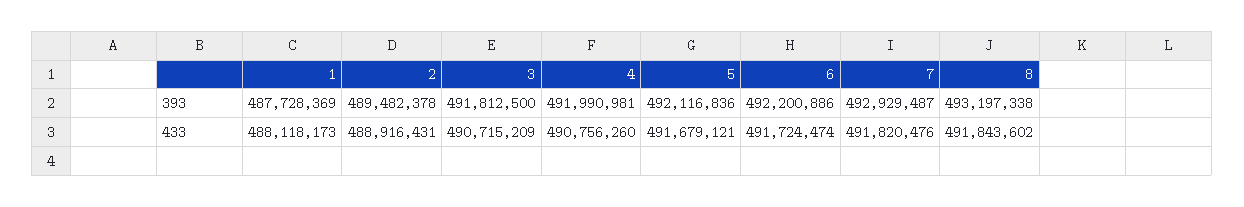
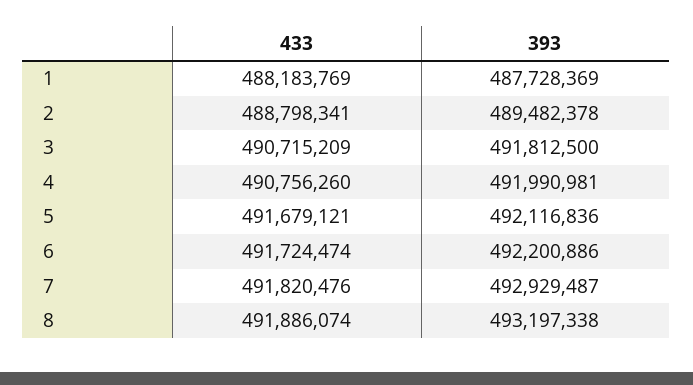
  {
    "1": {
      "393": 487728369,
-     "433": 488118173
+     "433": 488183769
    },
    "2": {
      "393": 489482378,
-     "433": 488916431
+     "433": 488798341
    },
    "3": {
      "393": 491812500,
      "433": 490715209
    },
    "4": {
      "393": 491990981,
      "433": 490756260
    },
    "5": {
      "393": 492116836,
      "433": 491679121
    },
    "6": {
      "393": 492200886,
      "433": 491724474
    },
    "7": {
      "393": 492929487,
      "433": 491820476
    },
    "8": {
      "393": 493197338,
-     "433": 491843602
+     "433": 491886074
    }
  }

